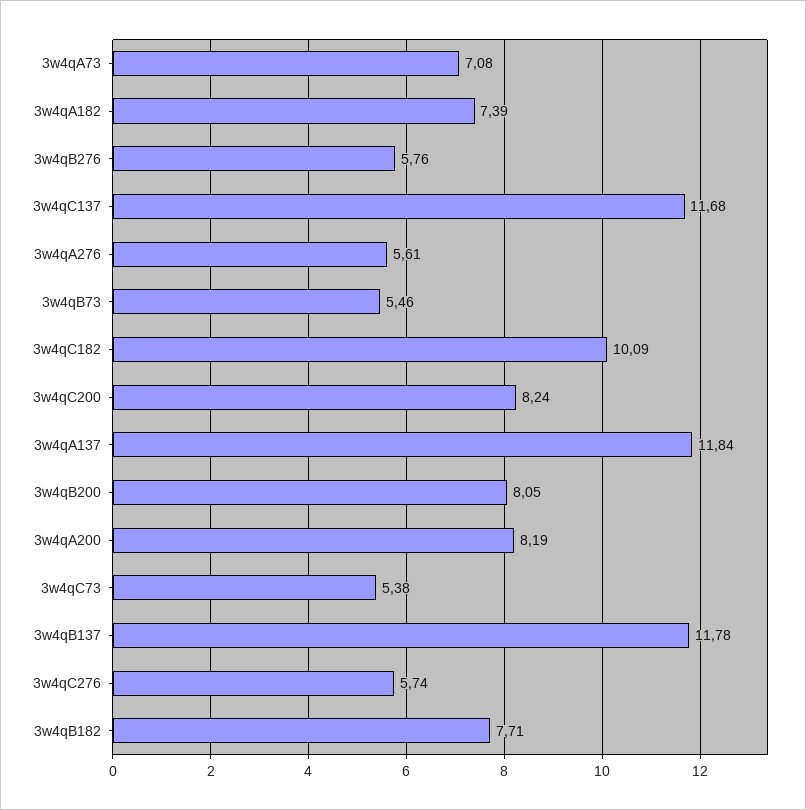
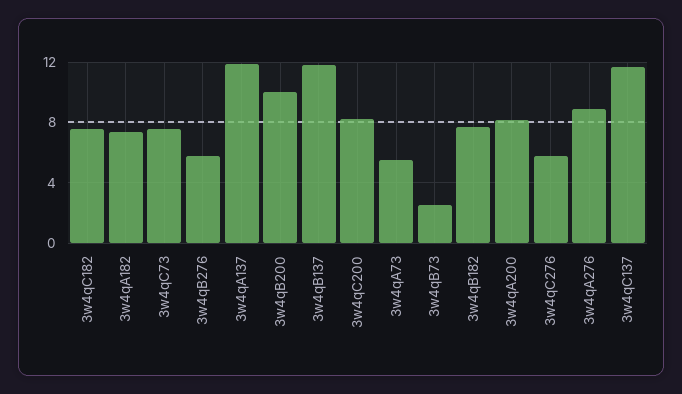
  {
-   "3w4qA73": 7.08,
+   "3w4qA73": 5.5,
    "3w4qA182": 7.39,
    "3w4qB276": 5.76,
    "3w4qC137": 11.68,
-   "3w4qA276": 5.61,
+   "3w4qA276": 9,
-   "3w4qB73": 5.46,
+   "3w4qB73": 2.5,
-   "3w4qC182": 10.09,
+   "3w4qC182": 7.5,
    "3w4qC200": 8.24,
    "3w4qA137": 11.84,
-   "3w4qB200": 8.05,
+   "3w4qB200": 10,
    "3w4qA200": 8.19,
-   "3w4qC73": 5.38,
+   "3w4qC73": 7.5,
    "3w4qB137": 11.78,
    "3w4qC276": 5.74,
    "3w4qB182": 7.71
  }

